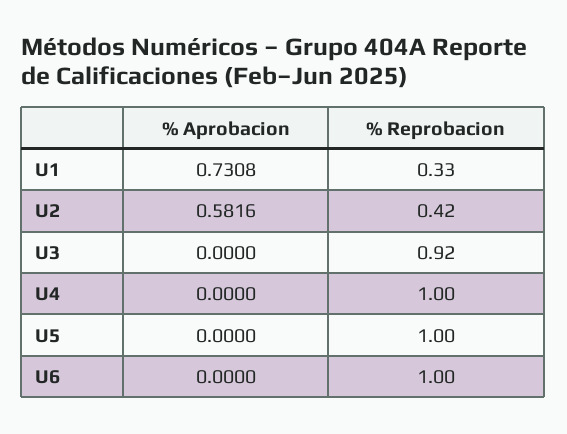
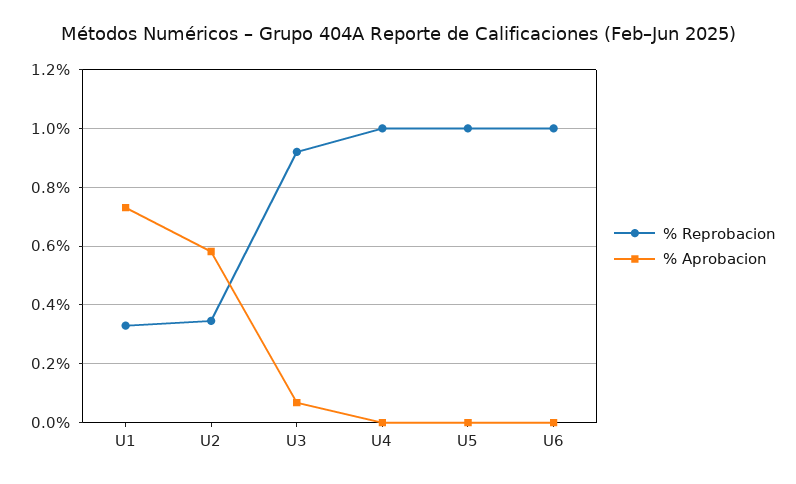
  {
    "% Aprobacion": {
      "U1": 0.7308,
      "U2": 0.5816,
-     "U3": 0,
+     "U3": 0.075,
      "U4": 0,
      "U5": 0,
      "U6": 0
    },
    "% Reprobacion": {
      "U1": 0.33,
-     "U2": 0.42,
+     "U2": 0.35,
      "U3": 0.92,
      "U4": 1,
      "U5": 1,
      "U6": 1
    }
  }

